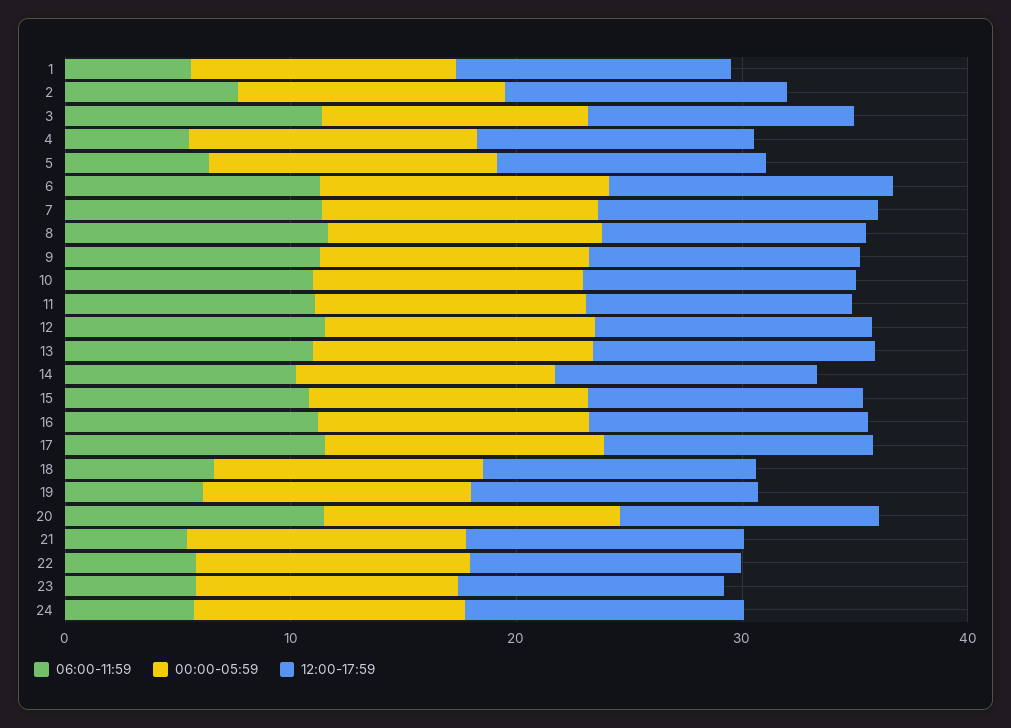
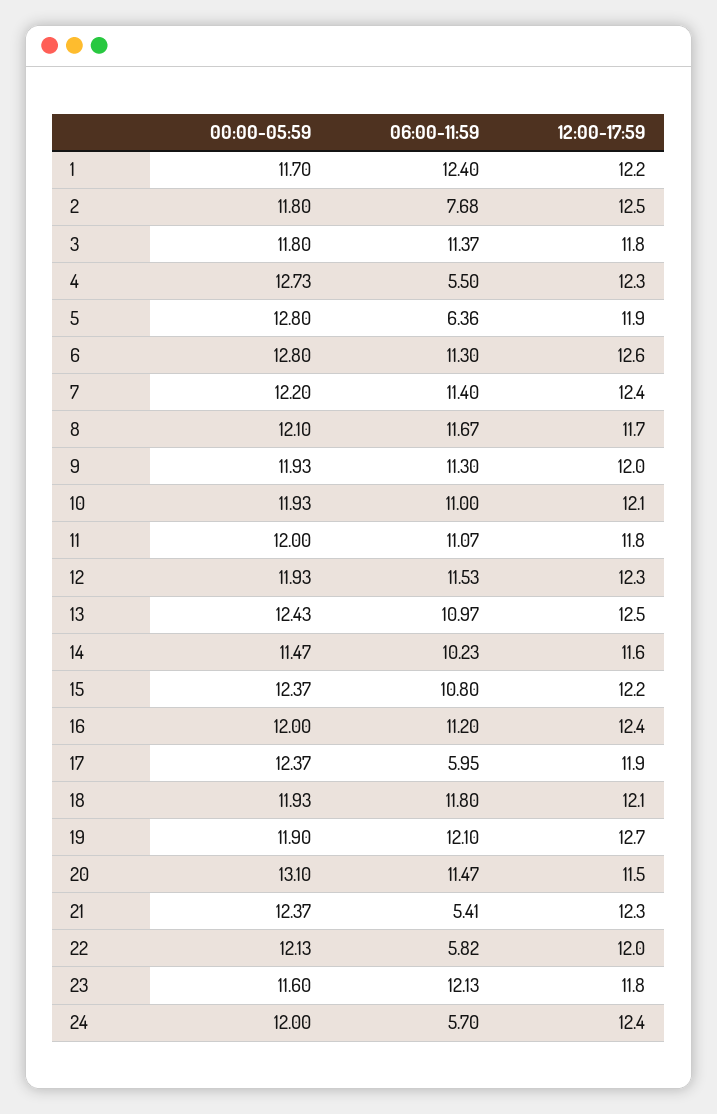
  {
    "06:00-11:59": {
-     "1": 6,
+     "1": 12.4,
      "2": 7.68,
      "3": 11.37,
      "4": 5.5,
      "5": 6.36,
      "6": 11.3,
      "7": 11.4,
      "8": 11.67,
      "9": 11.3,
      "10": 11,
      "11": 11.07,
      "12": 11.53,
      "13": 10.97,
      "14": 10.23,
      "15": 10.8,
      "16": 11.2,
-     "17": 12,
+     "17": 5.95,
-     "18": 6,
+     "18": 11.8,
-     "19": 6,
+     "19": 12.1,
      "20": 11.47,
      "21": 5.41,
      "22": 5.82,
-     "23": 6,
+     "23": 12.13,
      "24": 5.7
    },
    "00:00-05:59": {
      "1": 11.7,
      "2": 11.8,
      "3": 11.8,
      "4": 12.73,
      "5": 12.8,
      "6": 12.8,
      "7": 12.2,
      "8": 12.1,
      "9": 11.93,
      "10": 11.93,
      "11": 12,
      "12": 11.93,
      "13": 12.43,
      "14": 11.47,
      "15": 12.37,
      "16": 12,
      "17": 12.37,
      "18": 11.93,
      "19": 11.9,
      "20": 13.1,
      "21": 12.37,
      "22": 12.13,
      "23": 11.6,
      "24": 12
    },
    "12:00-17:59": {
      "1": 12.2,
      "2": 12.5,
      "3": 11.8,
      "4": 12.3,
      "5": 11.9,
      "6": 12.6,
      "7": 12.4,
      "8": 11.7,
      "9": 12,
      "10": 12.1,
      "11": 11.8,
      "12": 12.3,
      "13": 12.5,
      "14": 11.6,
      "15": 12.2,
      "16": 12.4,
      "17": 11.9,
      "18": 12.1,
      "19": 12.7,
      "20": 11.5,
      "21": 12.3,
      "22": 12,
      "23": 11.8,
      "24": 12.4
    }
  }

